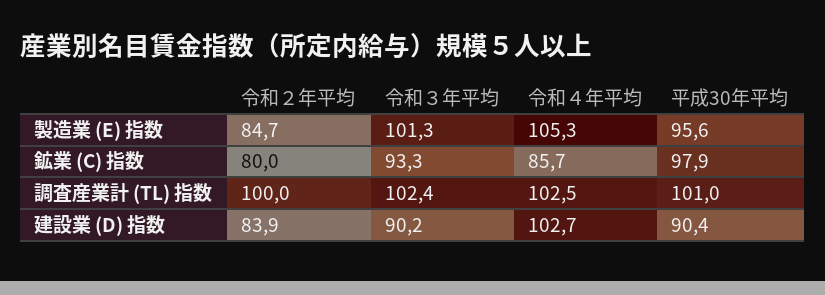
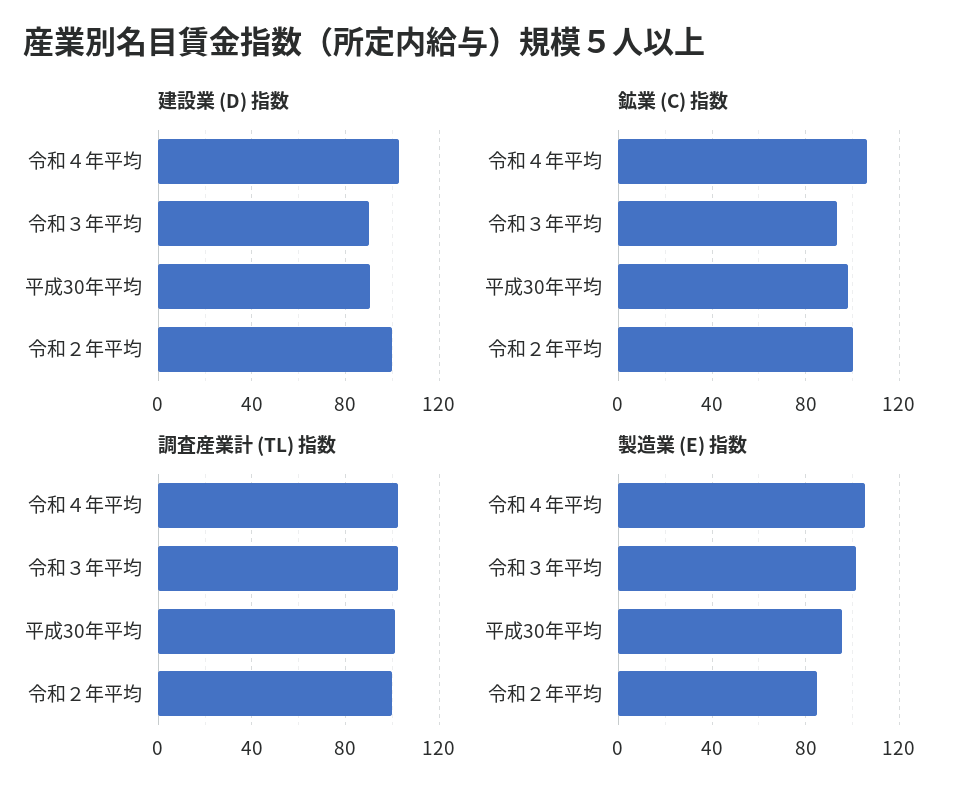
  {
    "製造業 (E) 指数": {
      "令和２年平均": 84.7,
      "令和３年平均": 101.3,
      "令和４年平均": 105.3,
      "平成30年平均": 95.6
    },
    "鉱業 (C) 指数": {
-     "令和２年平均": 80,
+     "令和２年平均": 100,
      "令和３年平均": 93.3,
-     "令和４年平均": 85.7,
+     "令和４年平均": 105,
      "平成30年平均": 97.9
    },
    "調査産業計 (TL) 指数": {
      "令和２年平均": 100,
      "令和３年平均": 102.4,
      "令和４年平均": 102.5,
      "平成30年平均": 101
    },
    "建設業 (D) 指数": {
-     "令和２年平均": 83.9,
+     "令和２年平均": 100,
      "令和３年平均": 90.2,
      "令和４年平均": 102.7,
      "平成30年平均": 90.4
    }
  }

